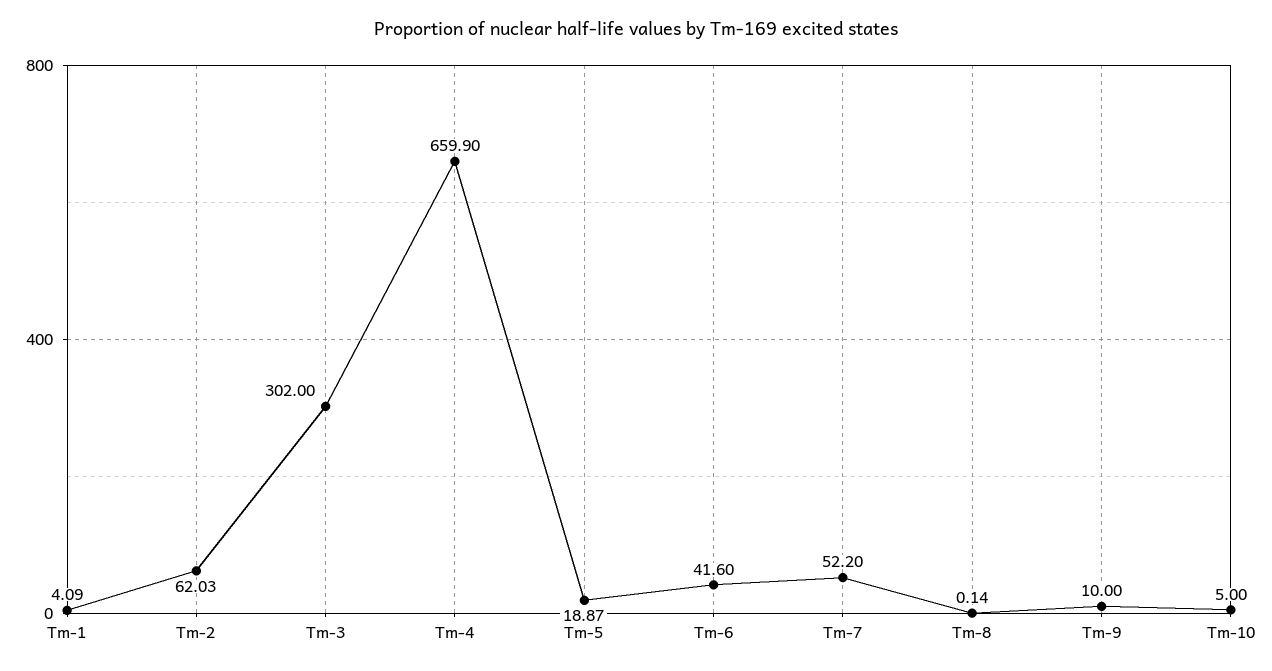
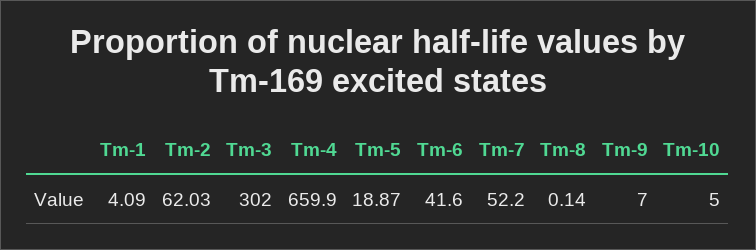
  {
    "Tm-1": 4.09,
    "Tm-2": 62.03,
    "Tm-3": 302,
    "Tm-4": 659.9,
    "Tm-5": 18.87,
    "Tm-6": 41.6,
    "Tm-7": 52.2,
    "Tm-8": 0.14,
-   "Tm-9": 10,
+   "Tm-9": 7,
    "Tm-10": 5
  }

